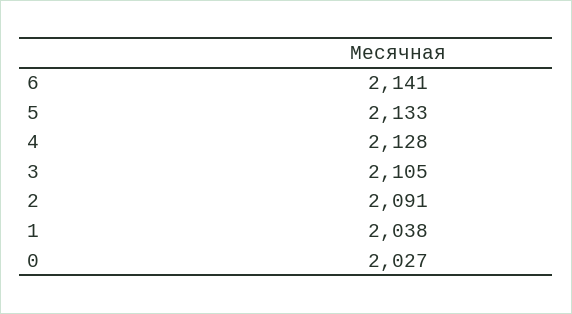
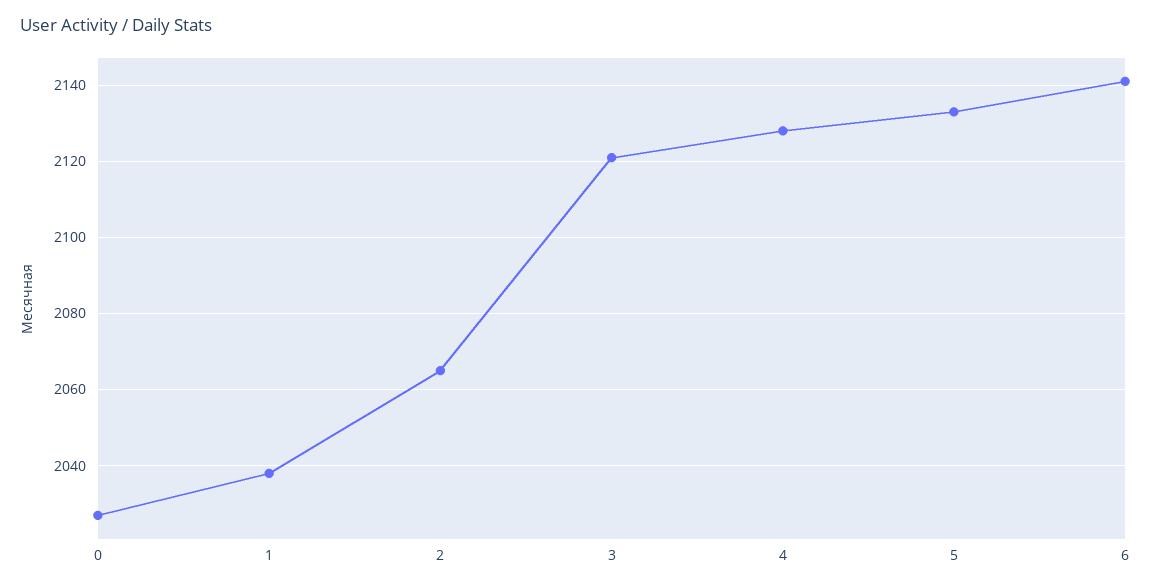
  {
    "6": 2141,
    "5": 2133,
    "4": 2128,
-   "3": 2105,
+   "3": 2120,
-   "2": 2091,
+   "2": 2065,
    "1": 2038,
    "0": 2027
  }

